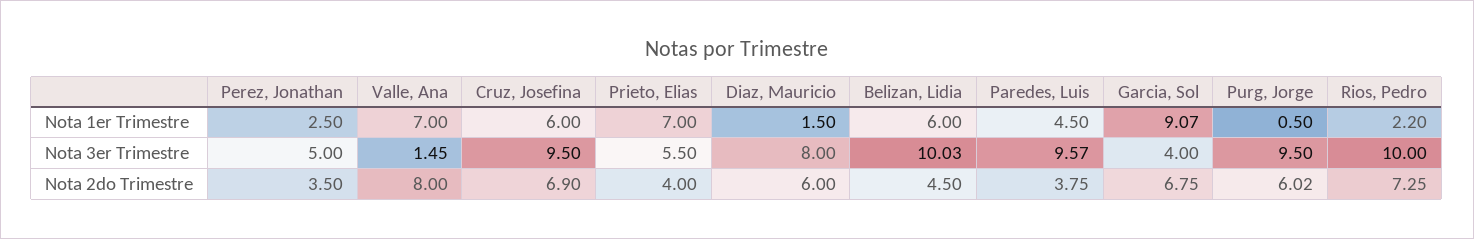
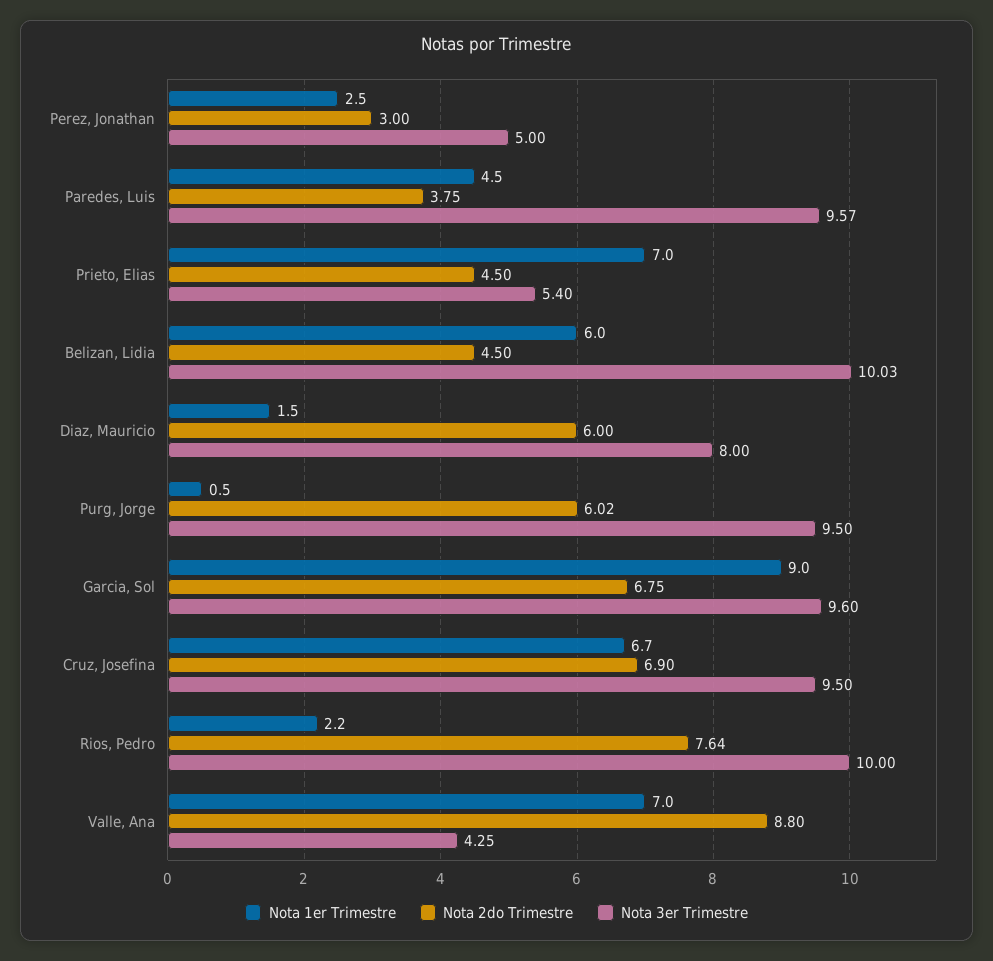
  {
    "Nota 1er Trimestre": {
      "Perez, Jonathan": 2.5,
      "Valle, Ana": 7,
-     "Cruz, Josefina": 6,
+     "Cruz, Josefina": 6.7,
      "Prieto, Elias": 7,
      "Diaz, Mauricio": 1.5,
      "Belizan, Lidia": 6,
      "Paredes, Luis": 4.5,
-     "Garcia, Sol": 9.07,
+     "Garcia, Sol": 9,
      "Purg, Jorge": 0.5,
      "Rios, Pedro": 2.2
    },
    "Nota 3er Trimestre": {
      "Perez, Jonathan": 5,
-     "Valle, Ana": 1.45,
+     "Valle, Ana": 4.25,
      "Cruz, Josefina": 9.5,
-     "Prieto, Elias": 5.5,
+     "Prieto, Elias": 5.4,
      "Diaz, Mauricio": 8,
      "Belizan, Lidia": 10.03,
      "Paredes, Luis": 9.57,
-     "Garcia, Sol": 4,
+     "Garcia, Sol": 9.6,
      "Purg, Jorge": 9.5,
      "Rios, Pedro": 10
    },
    "Nota 2do Trimestre": {
-     "Perez, Jonathan": 3.5,
+     "Perez, Jonathan": 3,
-     "Valle, Ana": 8,
+     "Valle, Ana": 8.8,
      "Cruz, Josefina": 6.9,
-     "Prieto, Elias": 4,
+     "Prieto, Elias": 4.5,
      "Diaz, Mauricio": 6,
      "Belizan, Lidia": 4.5,
      "Paredes, Luis": 3.75,
      "Garcia, Sol": 6.75,
      "Purg, Jorge": 6.02,
-     "Rios, Pedro": 7.25
+     "Rios, Pedro": 7.64
    }
  }

